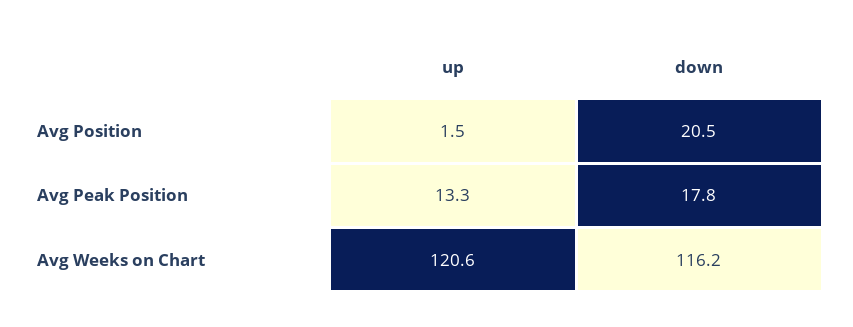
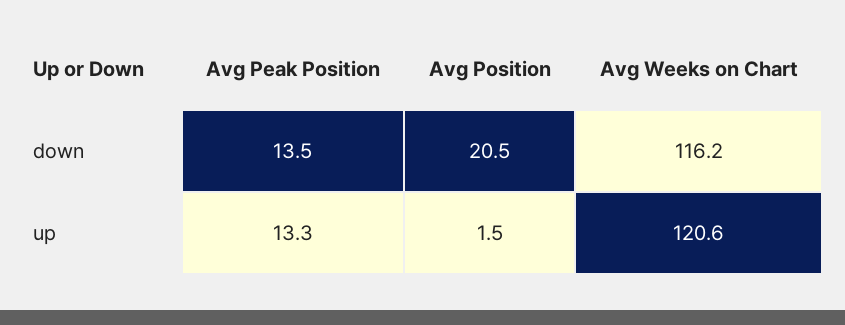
  {
    "up": {
      "Avg Position": 1.5,
      "Avg Peak Position": 13.3,
      "Avg Weeks on Chart": 120.6
    },
    "down": {
      "Avg Position": 20.5,
-     "Avg Peak Position": 17.8,
+     "Avg Peak Position": 13.5,
      "Avg Weeks on Chart": 116.2
    }
  }

